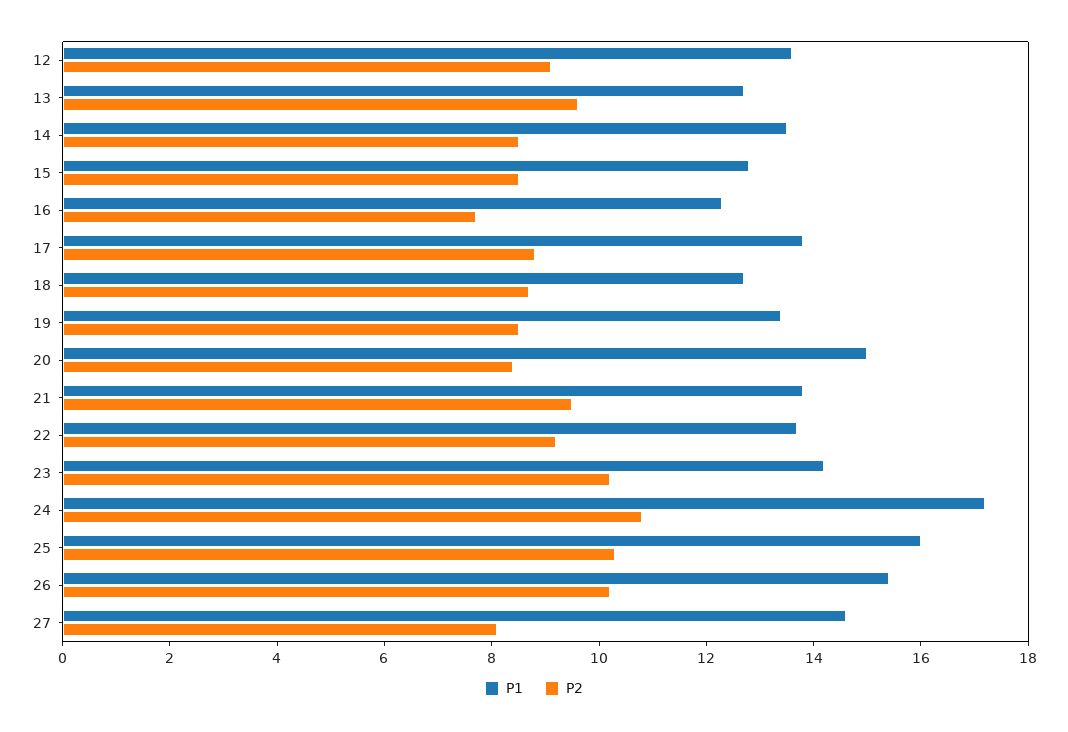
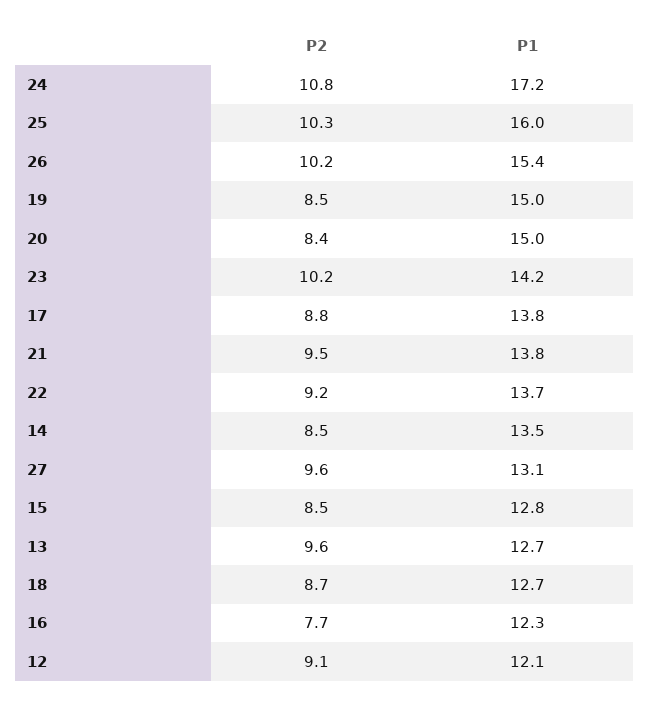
  {
    "P1": {
-     "12": 13.5,
+     "12": 12.1,
      "13": 12.7,
      "14": 13.5,
      "15": 12.8,
      "16": 12.3,
      "17": 13.8,
      "18": 12.7,
-     "19": 13.5,
+     "19": 15,
      "20": 15,
      "21": 13.8,
      "22": 13.7,
      "23": 14.2,
      "24": 17.2,
      "25": 16,
      "26": 15.4,
-     "27": 14.5
+     "27": 13.1
    },
    "P2": {
      "12": 9.1,
      "13": 9.6,
      "14": 8.5,
      "15": 8.5,
      "16": 7.7,
      "17": 8.8,
      "18": 8.7,
      "19": 8.5,
      "20": 8.4,
      "21": 9.5,
      "22": 9.2,
      "23": 10.2,
      "24": 10.8,
      "25": 10.3,
      "26": 10.2,
-     "27": 8
+     "27": 9.6
    }
  }

